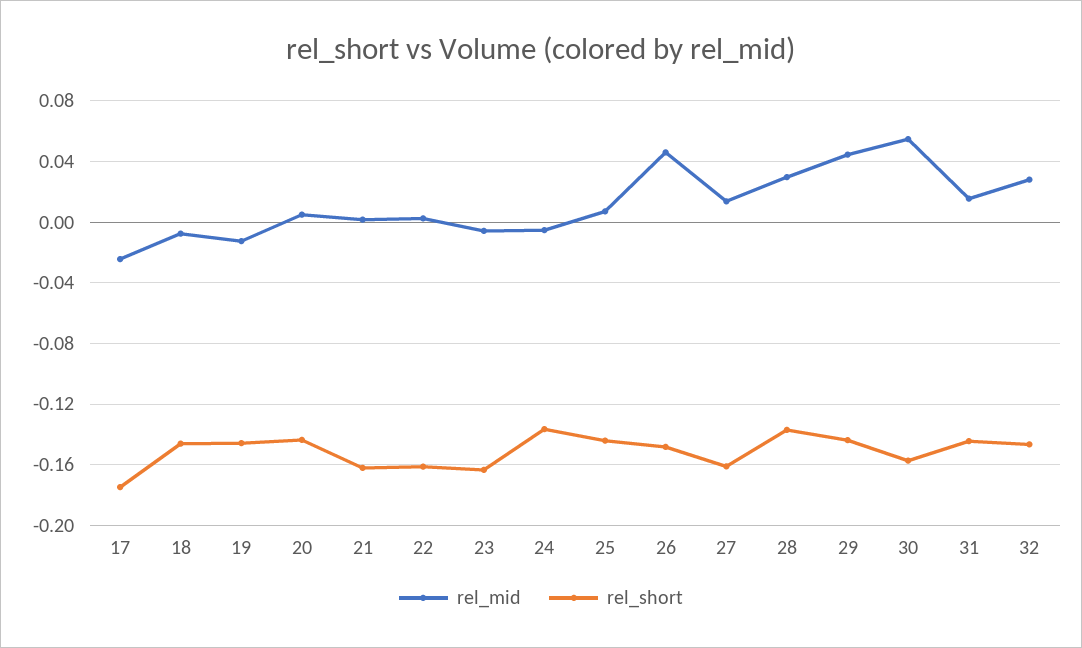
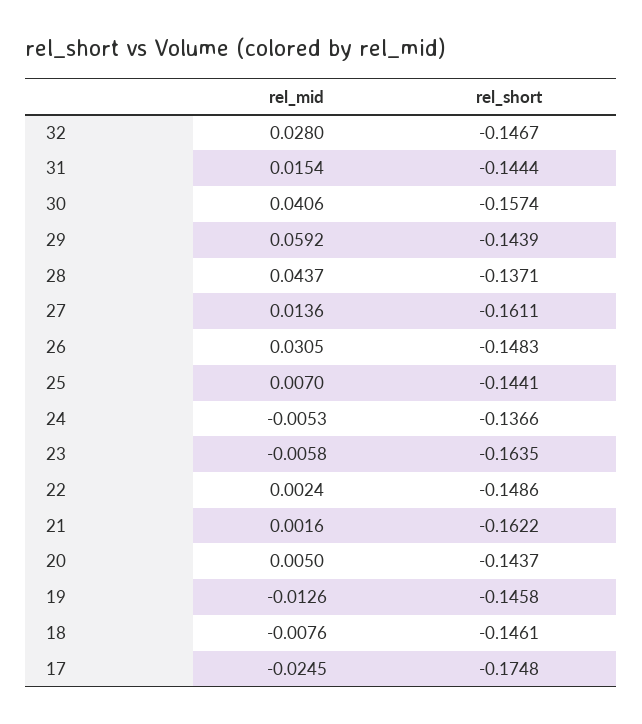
  {
    "rel_mid": {
      "17": -0.0245,
      "18": -0.0076,
      "19": -0.0126,
      "20": 0.005,
      "21": 0.0016,
      "22": 0.0024,
      "23": -0.0058,
      "24": -0.0053,
      "25": 0.007,
-     "26": 0.045,
+     "26": 0.0305,
      "27": 0.0136,
-     "28": 0.03,
+     "28": 0.0437,
-     "29": 0.045,
+     "29": 0.0592,
-     "30": 0.055,
+     "30": 0.0406,
      "31": 0.0154,
      "32": 0.028
    },
    "rel_short": {
      "17": -0.1748,
      "18": -0.1461,
      "19": -0.1458,
      "20": -0.1437,
      "21": -0.1622,
-     "22": -0.16,
+     "22": -0.1486,
      "23": -0.1635,
      "24": -0.1366,
      "25": -0.1441,
      "26": -0.1483,
      "27": -0.1611,
      "28": -0.1371,
      "29": -0.1439,
      "30": -0.1574,
      "31": -0.1444,
      "32": -0.1467
    }
  }

